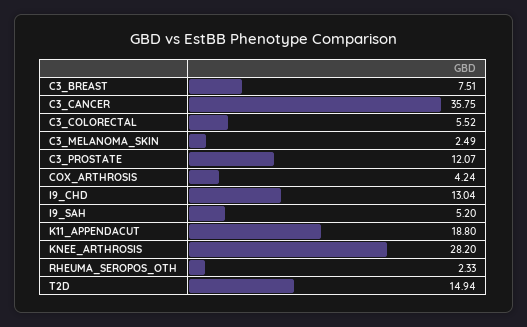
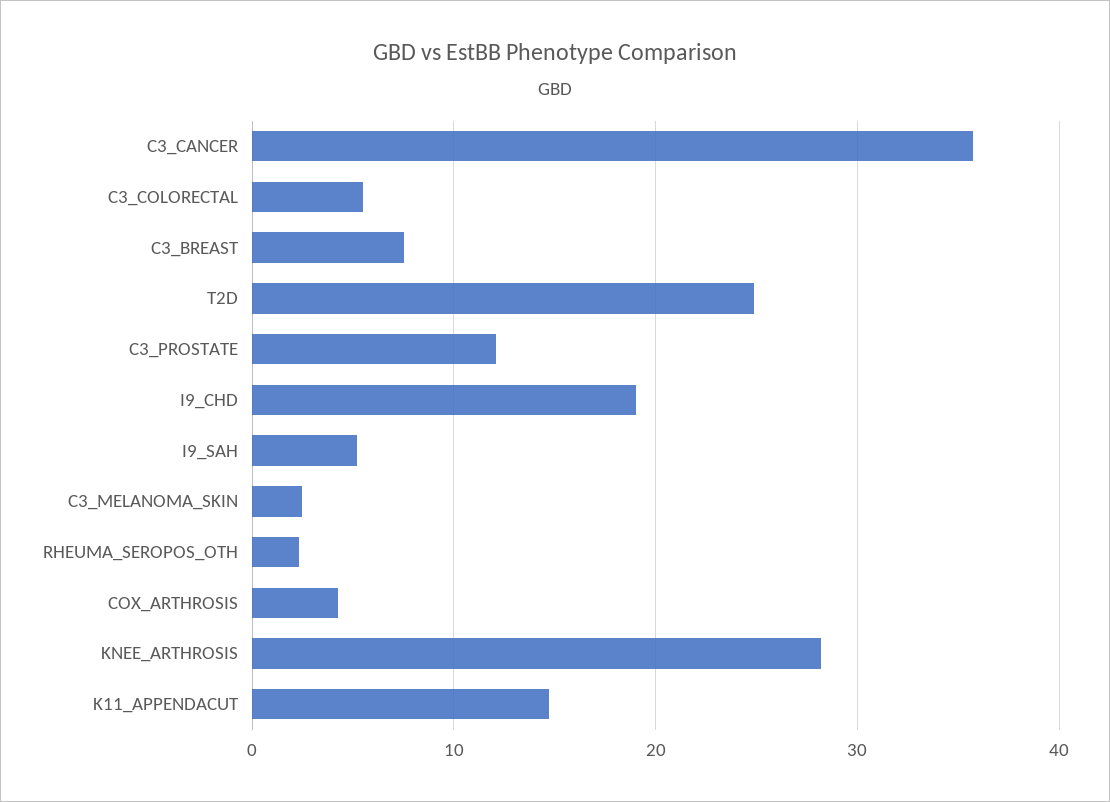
  {
    "C3_BREAST": 7.51,
    "C3_CANCER": 35.75,
    "C3_COLORECTAL": 5.52,
    "C3_MELANOMA_SKIN": 2.49,
    "C3_PROSTATE": 12.07,
    "COX_ARTHROSIS": 4.24,
-   "I9_CHD": 13.04,
+   "I9_CHD": 19,
    "I9_SAH": 5.2,
-   "K11_APPENDACUT": 18.8,
+   "K11_APPENDACUT": 15,
    "KNEE_ARTHROSIS": 28.2,
    "RHEUMA_SEROPOS_OTH": 2.33,
-   "T2D": 14.94
+   "T2D": 25
  }

